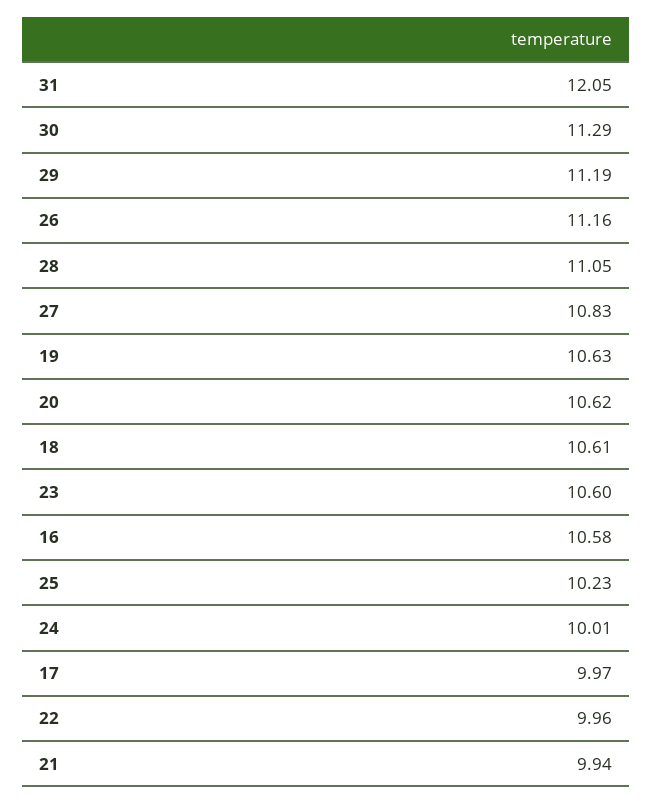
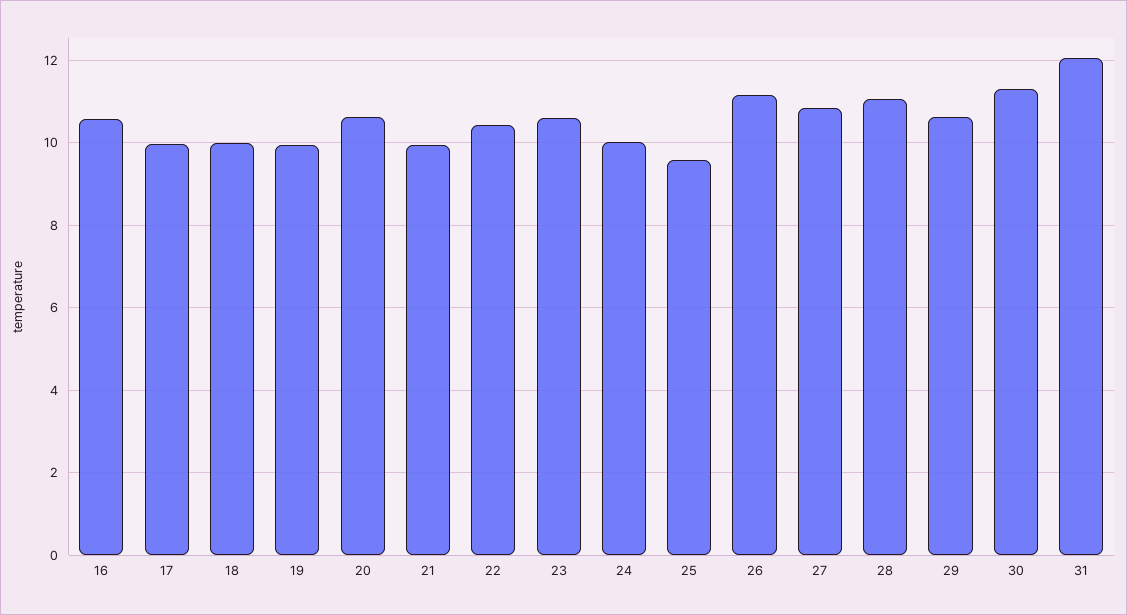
  {
    "31": 12.05,
    "30": 11.29,
-   "29": 11.19,
+   "29": 10.6,
    "26": 11.16,
    "28": 11.05,
    "27": 10.83,
-   "19": 10.63,
+   "19": 10,
    "20": 10.62,
-   "18": 10.61,
+   "18": 10,
    "23": 10.6,
    "16": 10.58,
-   "25": 10.23,
+   "25": 9.6,
    "24": 10.01,
    "17": 9.97,
-   "22": 9.96,
+   "22": 10.4,
    "21": 9.94
  }

